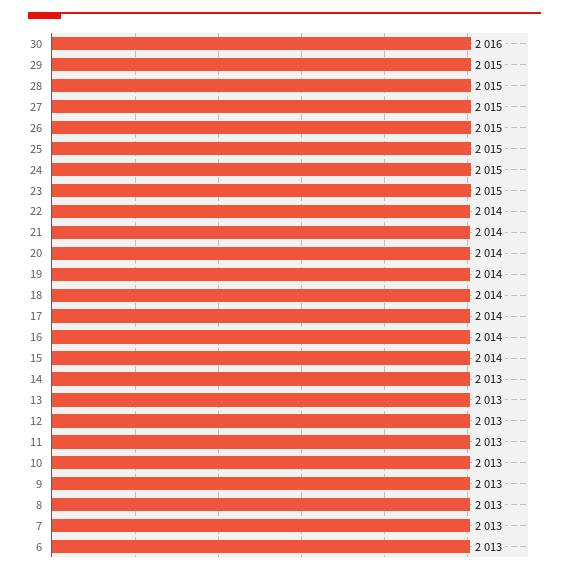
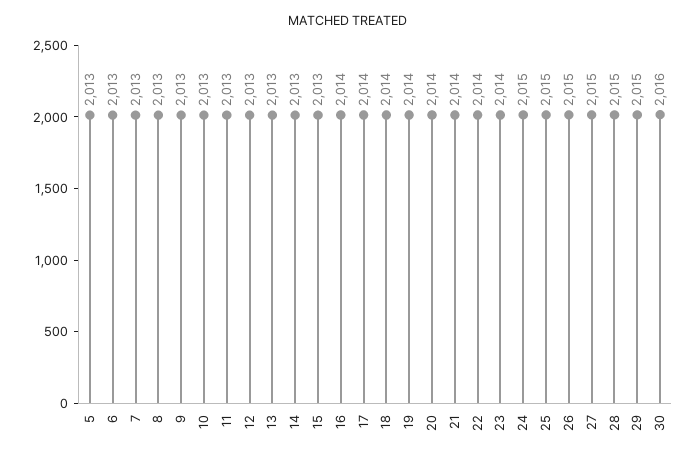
  {
    "30": 2016,
    "29": 2015,
    "28": 2015,
    "27": 2015,
    "26": 2015,
    "25": 2015,
    "24": 2015,
-   "23": 2015,
+   "23": 2014,
    "22": 2014,
    "21": 2014,
    "20": 2014,
    "19": 2014,
    "18": 2014,
    "17": 2014,
    "16": 2014,
-   "15": 2014,
+   "15": 2013,
    "14": 2013,
    "13": 2013,
    "12": 2013,
    "11": 2013,
    "10": 2013,
    "9": 2013,
    "8": 2013,
    "7": 2013,
-   "6": 2013
+   "6": 2013,
+   "5": 2013
  }

